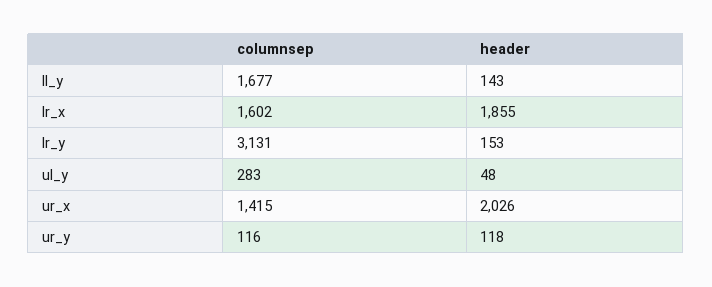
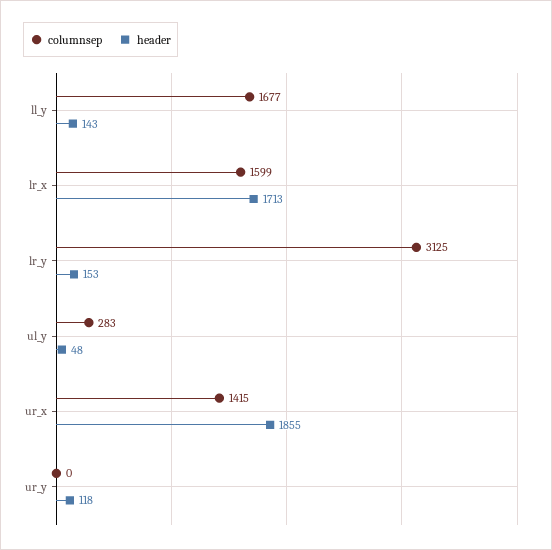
  {
    "columnsep": {
      "ll_y": 1677,
-     "lr_x": 1602,
+     "lr_x": 1599,
-     "lr_y": 3131,
+     "lr_y": 3125,
      "ul_y": 283,
      "ur_x": 1415,
-     "ur_y": 116
+     "ur_y": 0
    },
    "header": {
      "ll_y": 143,
-     "lr_x": 1855,
+     "lr_x": 1713,
      "lr_y": 153,
      "ul_y": 48,
-     "ur_x": 2026,
+     "ur_x": 1855,
      "ur_y": 118
    }
  }

